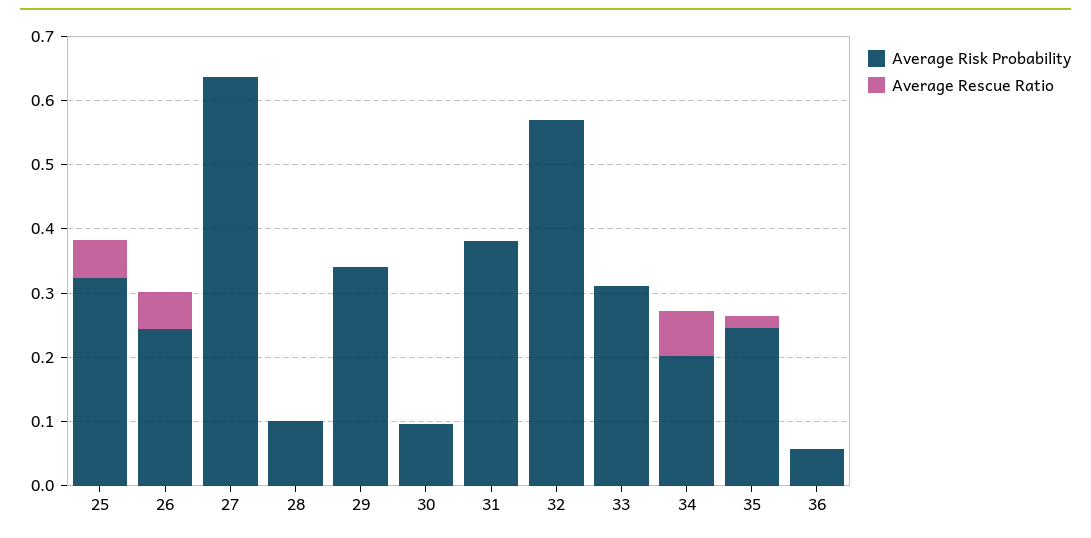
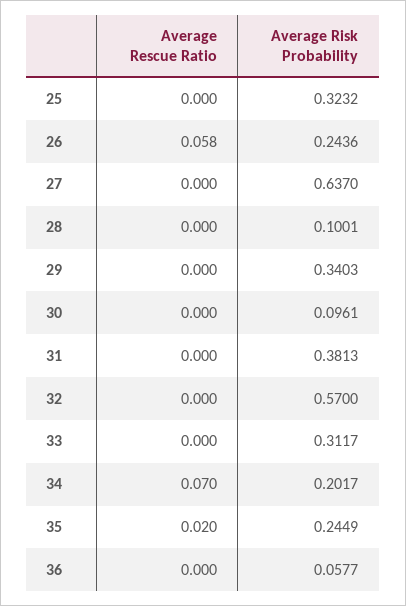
  {
    "Average Risk Probability": {
      "25": 0.3232,
      "26": 0.2436,
      "27": 0.637,
      "28": 0.1001,
      "29": 0.3403,
      "30": 0.0961,
      "31": 0.3813,
      "32": 0.57,
      "33": 0.3117,
      "34": 0.2017,
      "35": 0.2449,
      "36": 0.0577
    },
    "Average Rescue Ratio": {
-     "25": 0.06,
+     "25": 0,
      "26": 0.058,
      "27": 0,
      "28": 0,
      "29": 0,
      "30": 0,
      "31": 0,
      "32": 0,
      "33": 0,
      "34": 0.07,
      "35": 0.02,
      "36": 0
    }
  }

